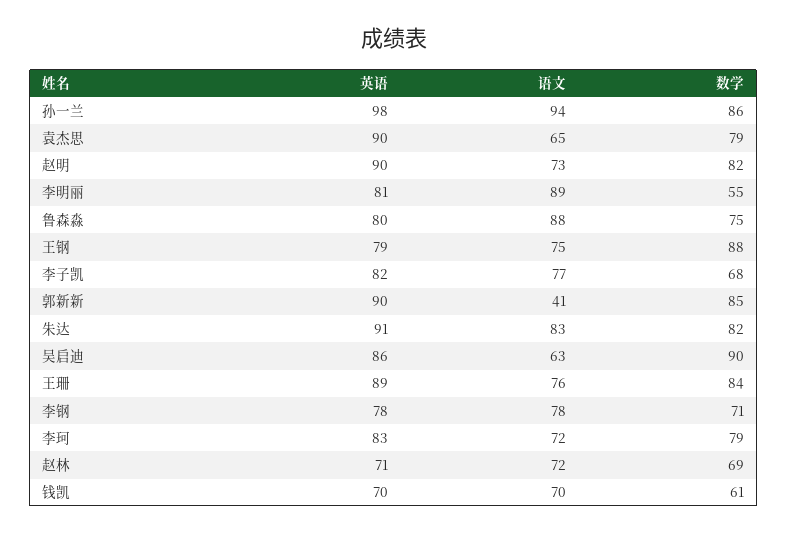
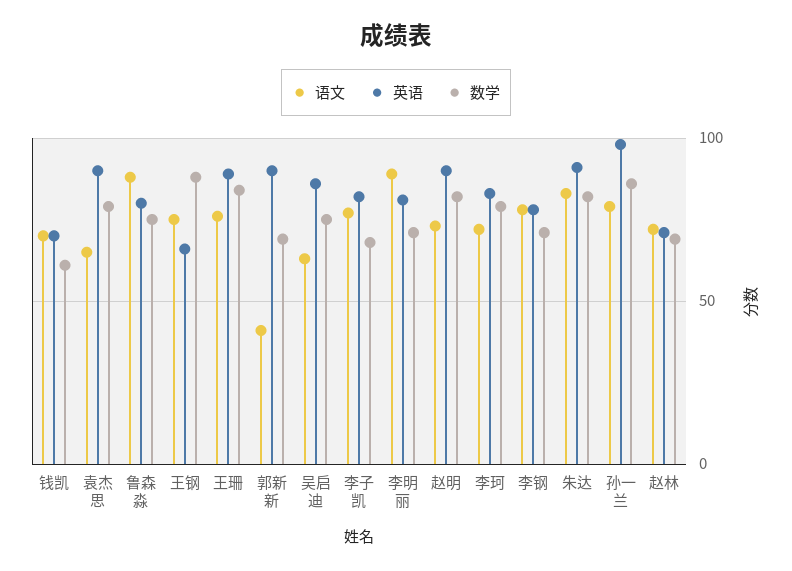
  {
    "英语": {
      "孙一兰": 98,
      "袁杰思": 90,
      "赵明": 90,
      "李明丽": 81,
      "鲁森淼": 80,
-     "王钢": 79,
+     "王钢": 65,
      "李子凯": 82,
      "郭新新": 90,
      "朱达": 91,
      "吴启迪": 86,
      "王珊": 89,
      "李钢": 78,
      "李珂": 83,
      "赵林": 71,
      "钱凯": 70
    },
    "语文": {
-     "孙一兰": 94,
+     "孙一兰": 80,
      "袁杰思": 65,
      "赵明": 73,
      "李明丽": 89,
      "鲁森淼": 88,
      "王钢": 75,
      "李子凯": 77,
      "郭新新": 41,
      "朱达": 83,
      "吴启迪": 63,
      "王珊": 76,
      "李钢": 78,
      "李珂": 72,
      "赵林": 72,
      "钱凯": 70
    },
    "数学": {
      "孙一兰": 86,
      "袁杰思": 79,
      "赵明": 82,
-     "李明丽": 55,
+     "李明丽": 70,
      "鲁森淼": 75,
      "王钢": 88,
      "李子凯": 68,
-     "郭新新": 85,
+     "郭新新": 70,
      "朱达": 82,
-     "吴启迪": 90,
+     "吴启迪": 75,
      "王珊": 84,
      "李钢": 71,
      "李珂": 79,
      "赵林": 69,
      "钱凯": 61
    }
  }

